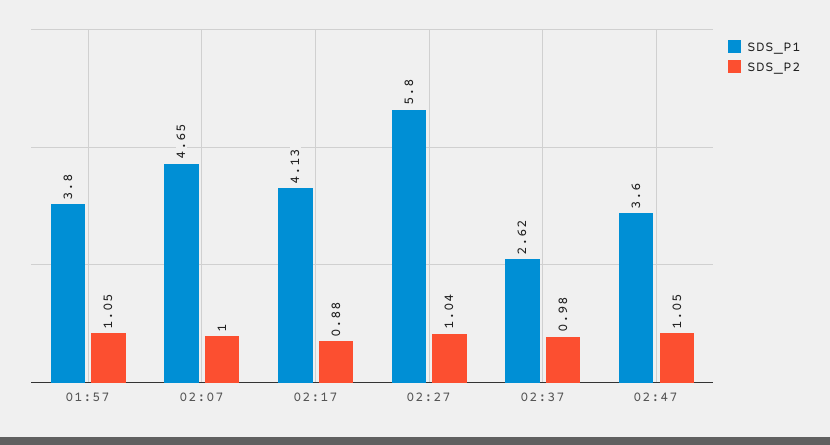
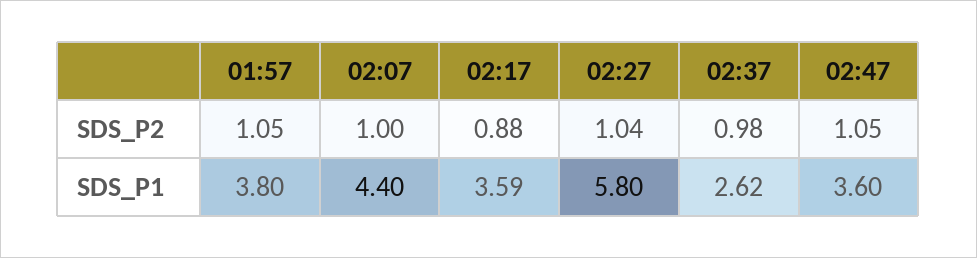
  {
    "SDS_P1": {
      "01:57": 3.8,
-     "02:07": 4.65,
+     "02:07": 4.4,
-     "02:17": 4.13,
+     "02:17": 3.59,
      "02:27": 5.8,
      "02:37": 2.62,
      "02:47": 3.6
    },
    "SDS_P2": {
      "01:57": 1.05,
      "02:07": 1,
      "02:17": 0.88,
      "02:27": 1.04,
      "02:37": 0.98,
      "02:47": 1.05
    }
  }

